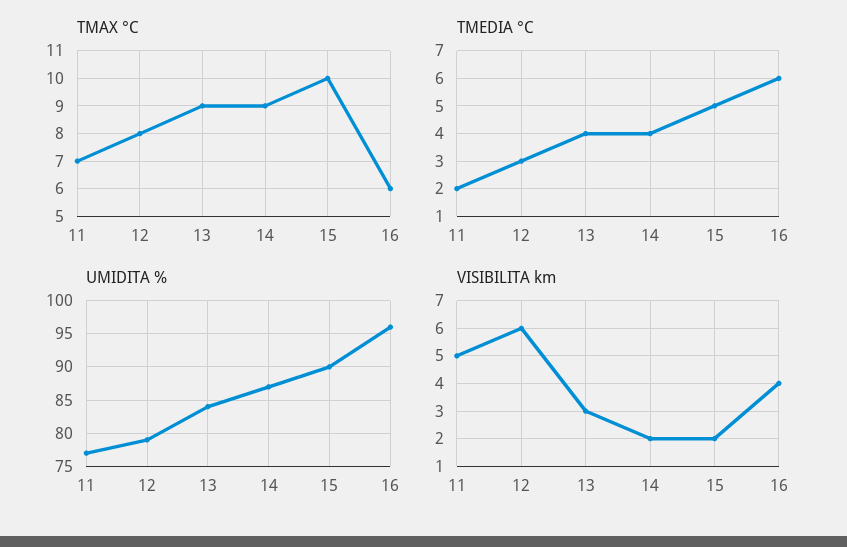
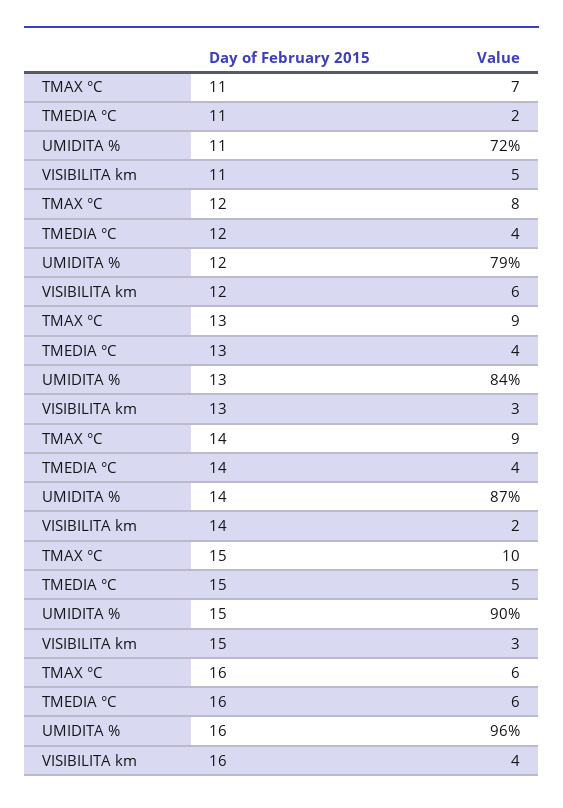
  {
    "TMAX °C": {
      "11": 7,
      "12": 8,
      "13": 9,
      "14": 9,
      "15": 10,
      "16": 6
    },
    "TMEDIA °C": {
      "11": 2,
-     "12": 3,
+     "12": 4,
      "13": 4,
      "14": 4,
      "15": 5,
      "16": 6
    },
    "UMIDITA %": {
-     "11": 77,
+     "11": 72,
      "12": 79,
      "13": 84,
      "14": 87,
      "15": 90,
      "16": 96
    },
    "VISIBILITA km": {
      "11": 5,
      "12": 6,
      "13": 3,
      "14": 2,
-     "15": 2,
+     "15": 3,
      "16": 4
    }
  }

